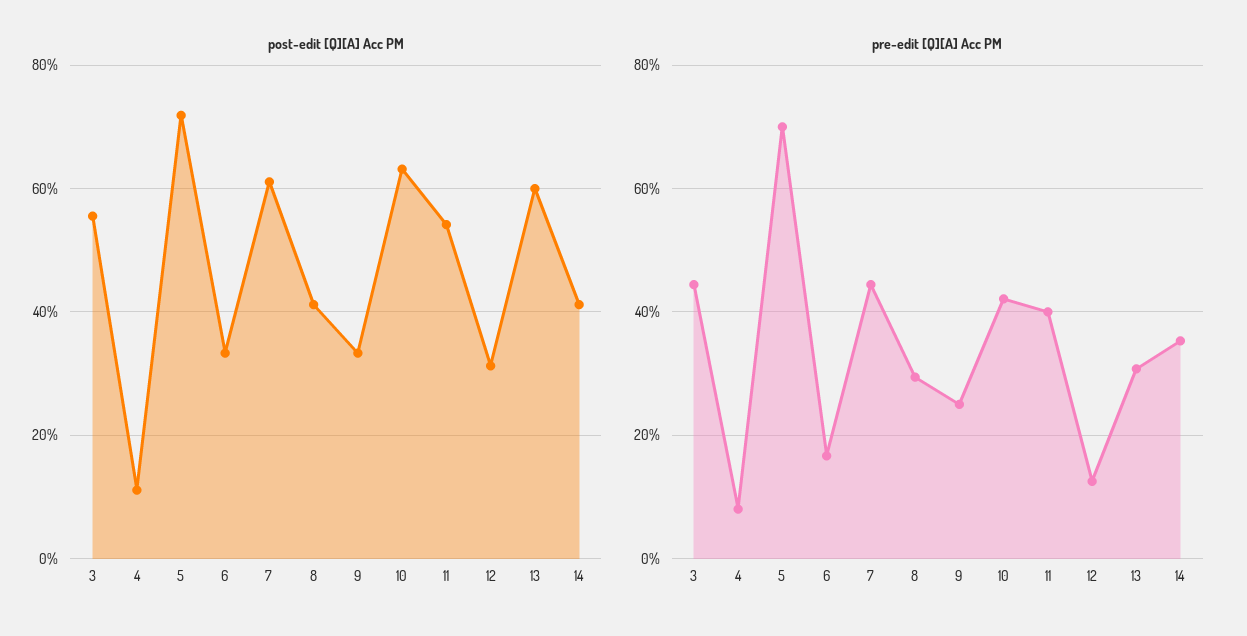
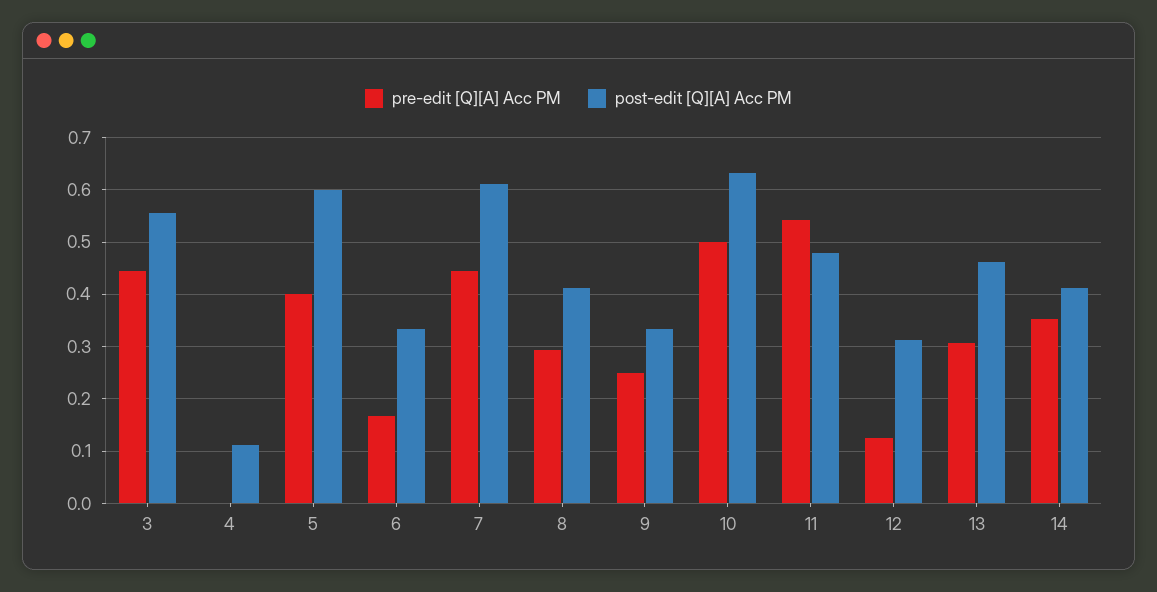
  {
    "post-edit [Q][A] Acc PM": {
      "3": 0.56,
      "4": 0.12,
-     "5": 0.72,
+     "5": 0.6,
      "6": 0.34,
      "7": 0.62,
      "8": 0.42,
      "9": 0.34,
      "10": 0.64,
-     "11": 0.54,
+     "11": 0.48,
      "12": 0.32,
-     "13": 0.6,
+     "13": 0.46,
      "14": 0.42
    },
    "pre-edit [Q][A] Acc PM": {
      "3": 0.44,
-     "4": 0.08,
+     "4": 0,
-     "5": 0.7,
+     "5": 0.4,
      "6": 0.16,
      "7": 0.44,
      "8": 0.3,
      "9": 0.26,
-     "10": 0.42,
+     "10": 0.5,
-     "11": 0.4,
+     "11": 0.54,
      "12": 0.12,
      "13": 0.3,
      "14": 0.36
    }
  }

